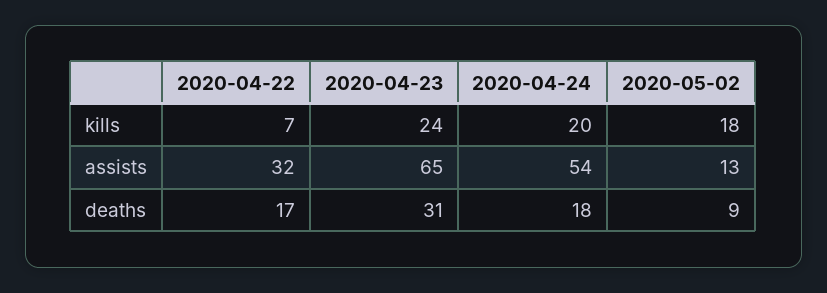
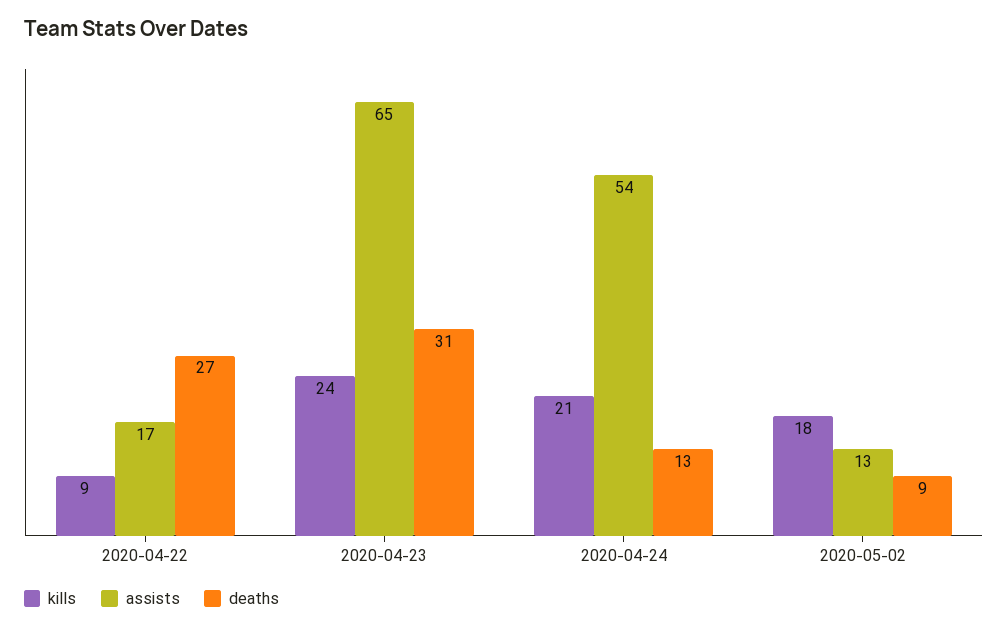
  {
    "kills": {
-     "2020-04-22": 7,
+     "2020-04-22": 9,
      "2020-04-23": 24,
-     "2020-04-24": 20,
+     "2020-04-24": 21,
      "2020-05-02": 18
    },
    "assists": {
-     "2020-04-22": 32,
+     "2020-04-22": 17,
      "2020-04-23": 65,
      "2020-04-24": 54,
      "2020-05-02": 13
    },
    "deaths": {
-     "2020-04-22": 17,
+     "2020-04-22": 27,
      "2020-04-23": 31,
-     "2020-04-24": 18,
+     "2020-04-24": 13,
      "2020-05-02": 9
    }
  }

